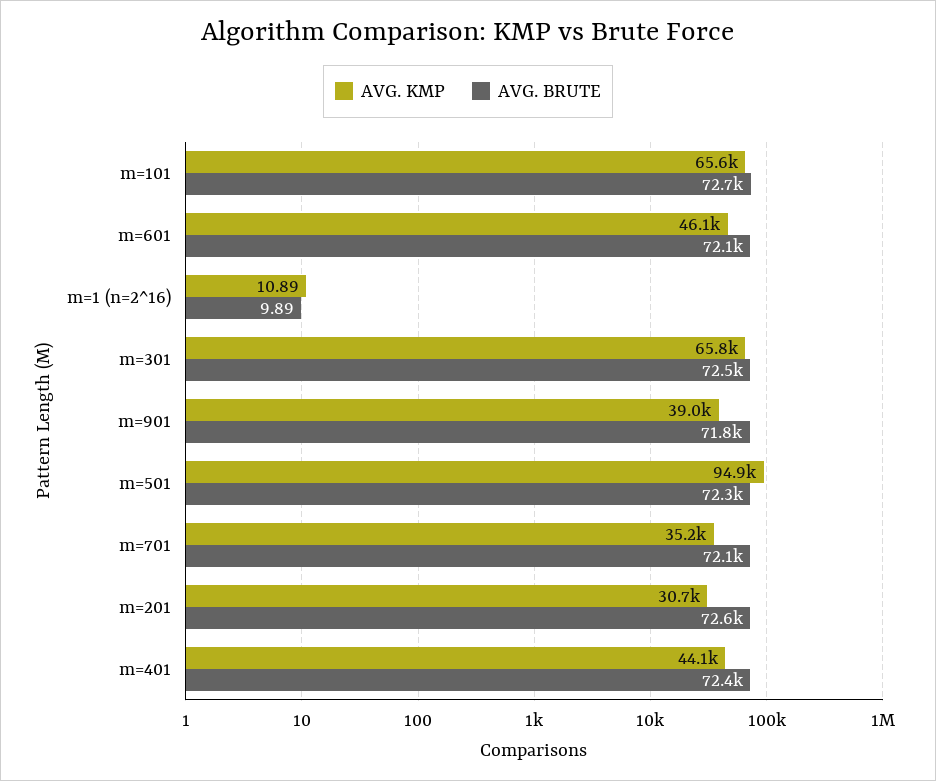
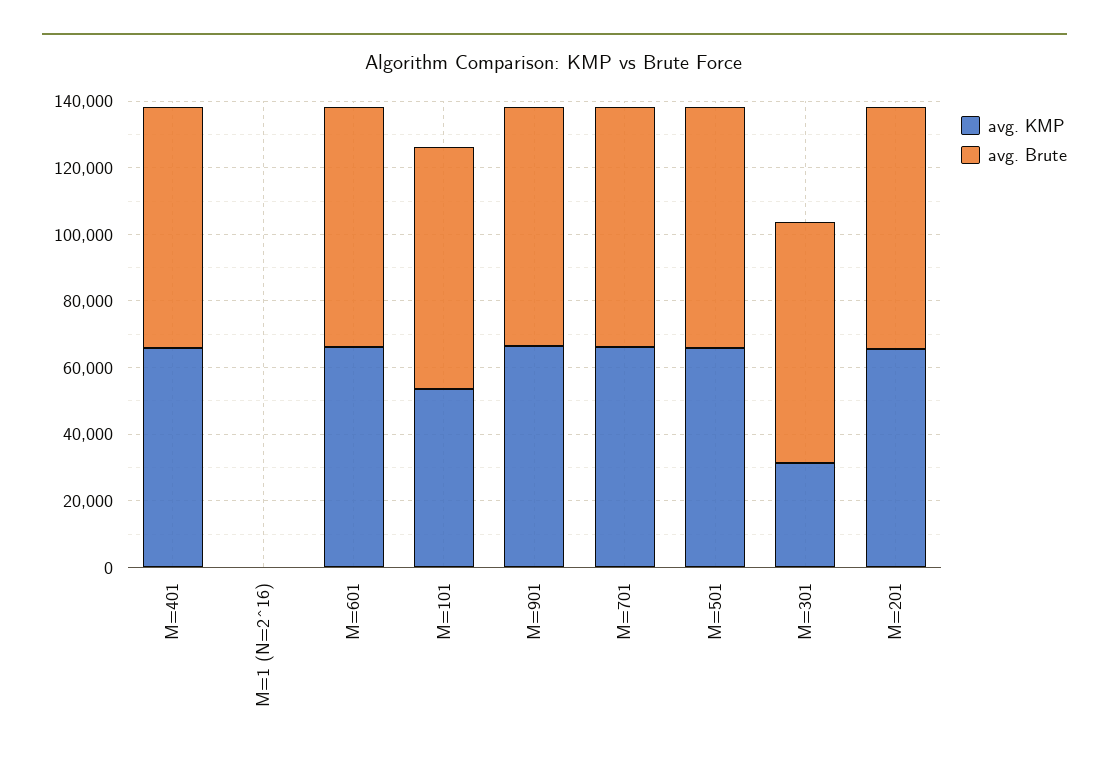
  {
    "AVG. KMP": {
-     "m=101": 65600,
+     "m=101": 55000,
-     "m=601": 46100,
+     "m=601": 65000,
      "m=1 (n=2^16)": 10.89,
-     "m=301": 65800,
+     "m=301": 30000,
-     "m=901": 39000,
+     "m=901": 65000,
-     "m=501": 94900,
+     "m=501": 65000,
-     "m=701": 35200,
+     "m=701": 65000,
-     "m=201": 30700,
+     "m=201": 65000,
-     "m=401": 44100
+     "m=401": 65000
    },
    "AVG. BRUTE": {
      "m=101": 72700,
      "m=601": 72100,
      "m=1 (n=2^16)": 9.89,
      "m=301": 72500,
      "m=901": 71800,
      "m=501": 72300,
      "m=701": 72100,
      "m=201": 72600,
      "m=401": 72400
    }
  }

